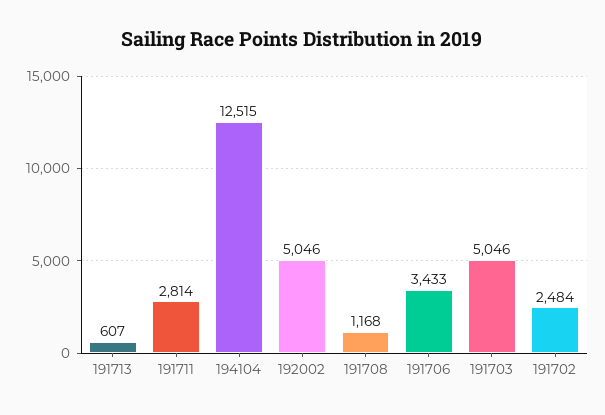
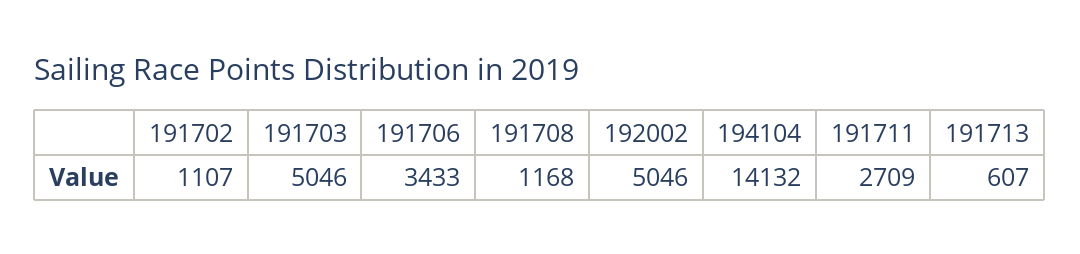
  {
    "191713": 607,
-   "191711": 2814,
+   "191711": 2709,
-   "194104": 12515,
+   "194104": 14132,
    "192002": 5046,
    "191708": 1168,
    "191706": 3433,
    "191703": 5046,
-   "191702": 2484
+   "191702": 1107
  }

